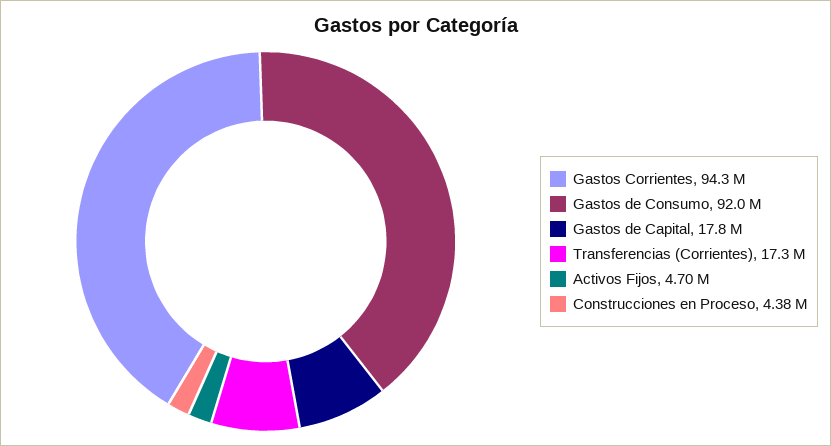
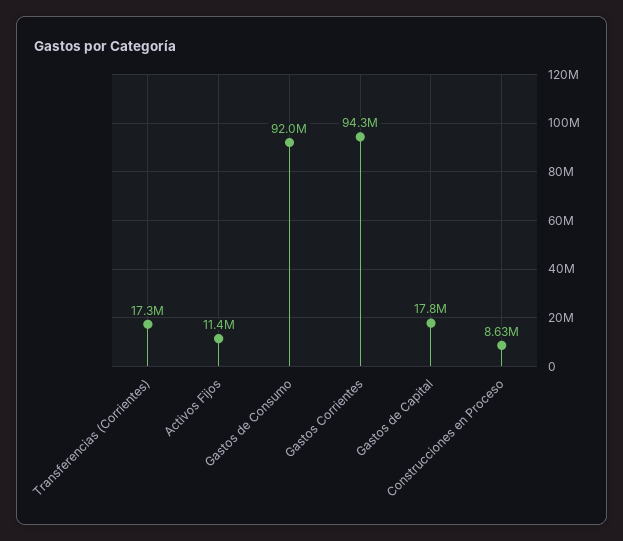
  {
    "Gastos Corrientes": 94300000,
    "Gastos de Consumo": 92000000,
    "Gastos de Capital": 17800000,
    "Transferencias (Corrientes)": 17300000,
-   "Activos Fijos": 4700000,
+   "Activos Fijos": 11400000,
-   "Construcciones en Proceso": 4380000
+   "Construcciones en Proceso": 8630000
  }

